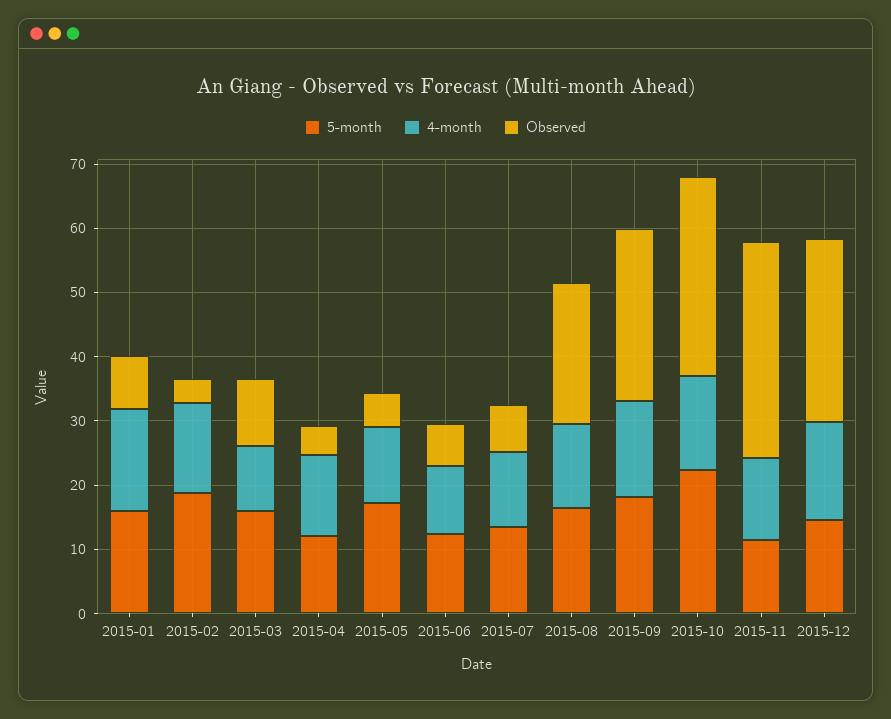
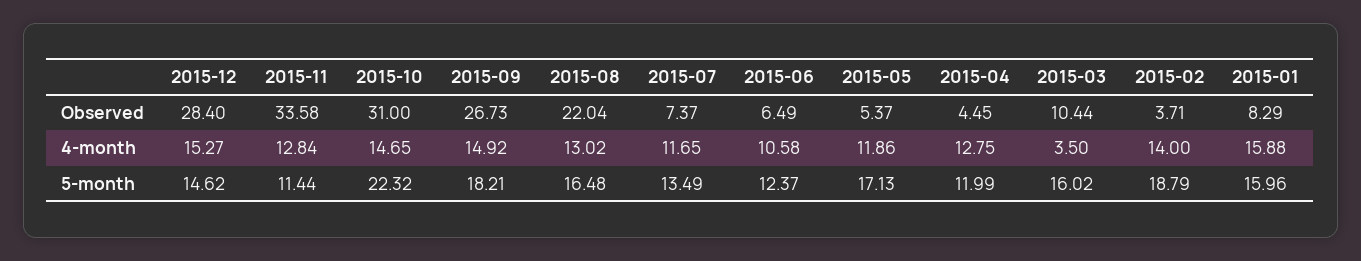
  {
    "5-month": {
      "2015-01": 15.96,
      "2015-02": 18.79,
      "2015-03": 16.02,
      "2015-04": 11.99,
      "2015-05": 17.13,
      "2015-06": 12.37,
      "2015-07": 13.49,
      "2015-08": 16.48,
      "2015-09": 18.21,
      "2015-10": 22.32,
      "2015-11": 11.44,
      "2015-12": 14.62
    },
    "4-month": {
      "2015-01": 15.88,
      "2015-02": 14,
-     "2015-03": 10,
+     "2015-03": 3.5,
      "2015-04": 12.75,
      "2015-05": 11.86,
      "2015-06": 10.58,
      "2015-07": 11.65,
      "2015-08": 13.02,
      "2015-09": 14.92,
      "2015-10": 14.65,
      "2015-11": 12.84,
      "2015-12": 15.27
    },
    "Observed": {
      "2015-01": 8.29,
      "2015-02": 3.71,
      "2015-03": 10.44,
      "2015-04": 4.45,
      "2015-05": 5.37,
      "2015-06": 6.49,
      "2015-07": 7.37,
      "2015-08": 22.04,
      "2015-09": 26.73,
      "2015-10": 31,
      "2015-11": 33.58,
      "2015-12": 28.4
    }
  }

